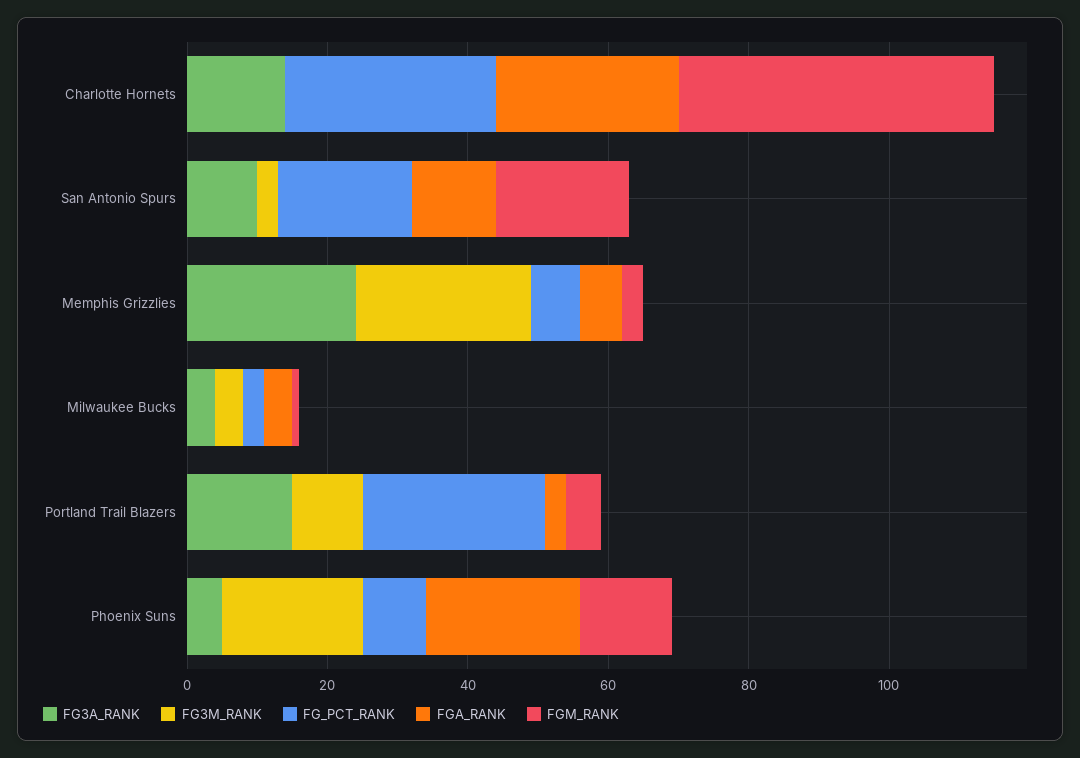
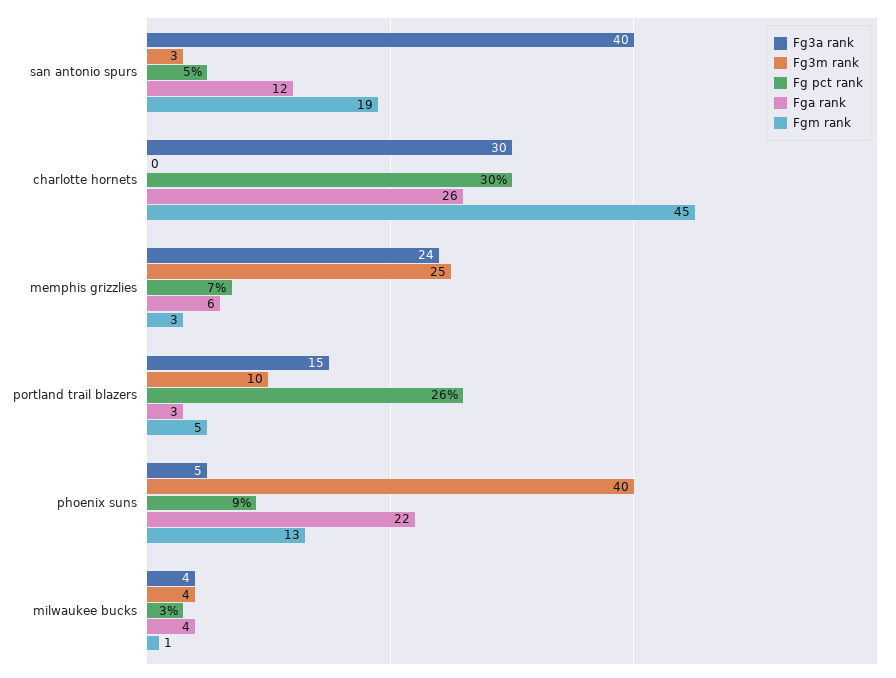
  {
    "FG3A_RANK": {
-     "Charlotte Hornets": 15,
+     "Charlotte Hornets": 30,
-     "San Antonio Spurs": 10,
+     "San Antonio Spurs": 40,
      "Memphis Grizzlies": 24,
      "Milwaukee Bucks": 4,
      "Portland Trail Blazers": 15,
      "Phoenix Suns": 5
    },
    "FG3M_RANK": {
      "Charlotte Hornets": 0,
      "San Antonio Spurs": 3,
      "Memphis Grizzlies": 25,
      "Milwaukee Bucks": 4,
      "Portland Trail Blazers": 10,
-     "Phoenix Suns": 20
+     "Phoenix Suns": 40
    },
    "FG_PCT_RANK": {
      "Charlotte Hornets": 30,
-     "San Antonio Spurs": 20,
+     "San Antonio Spurs": 5,
      "Memphis Grizzlies": 7,
      "Milwaukee Bucks": 3,
      "Portland Trail Blazers": 26,
      "Phoenix Suns": 9
    },
    "FGA_RANK": {
      "Charlotte Hornets": 26,
      "San Antonio Spurs": 12,
      "Memphis Grizzlies": 6,
      "Milwaukee Bucks": 4,
      "Portland Trail Blazers": 3,
      "Phoenix Suns": 22
    },
    "FGM_RANK": {
      "Charlotte Hornets": 45,
      "San Antonio Spurs": 19,
      "Memphis Grizzlies": 3,
      "Milwaukee Bucks": 1,
      "Portland Trail Blazers": 5,
      "Phoenix Suns": 13
    }
  }

